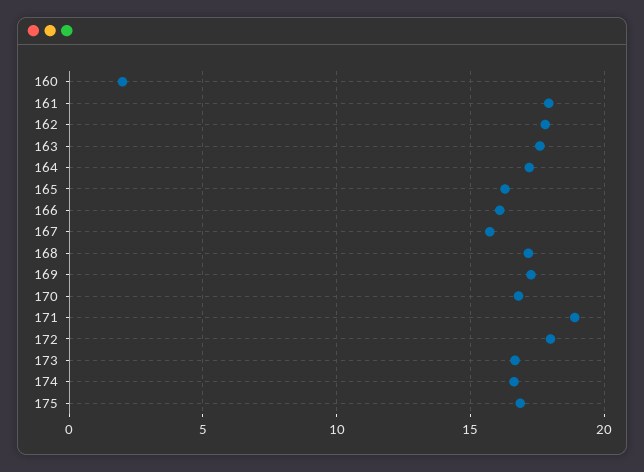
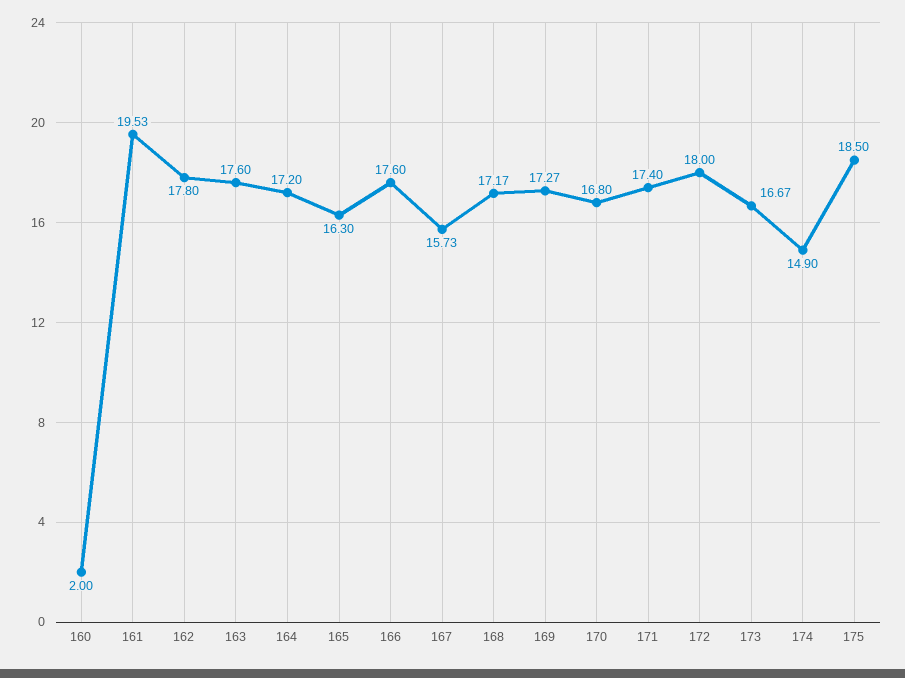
  {
    "160": 2,
-   "161": 18,
+   "161": 19.53,
    "162": 17.8,
    "163": 17.6,
    "164": 17.2,
    "165": 16.3,
-   "166": 16,
+   "166": 17.6,
    "167": 15.73,
    "168": 17.17,
    "169": 17.27,
    "170": 16.8,
-   "171": 19,
+   "171": 17.4,
    "172": 18,
    "173": 16.67,
-   "174": 16.5,
+   "174": 14.9,
-   "175": 17
+   "175": 18.5
  }

